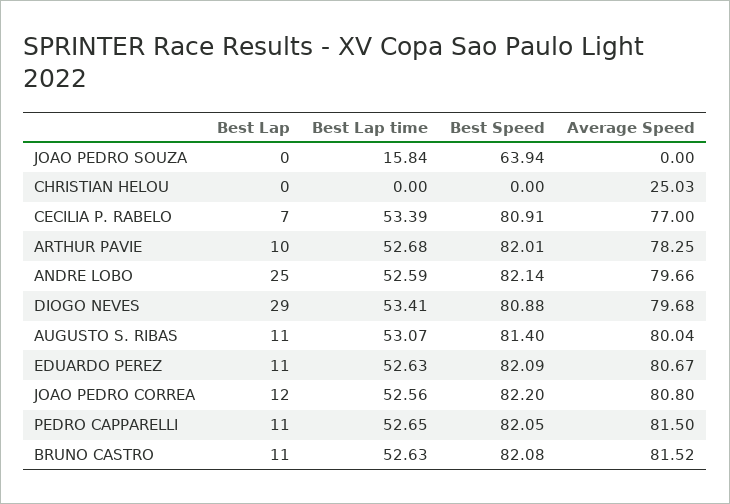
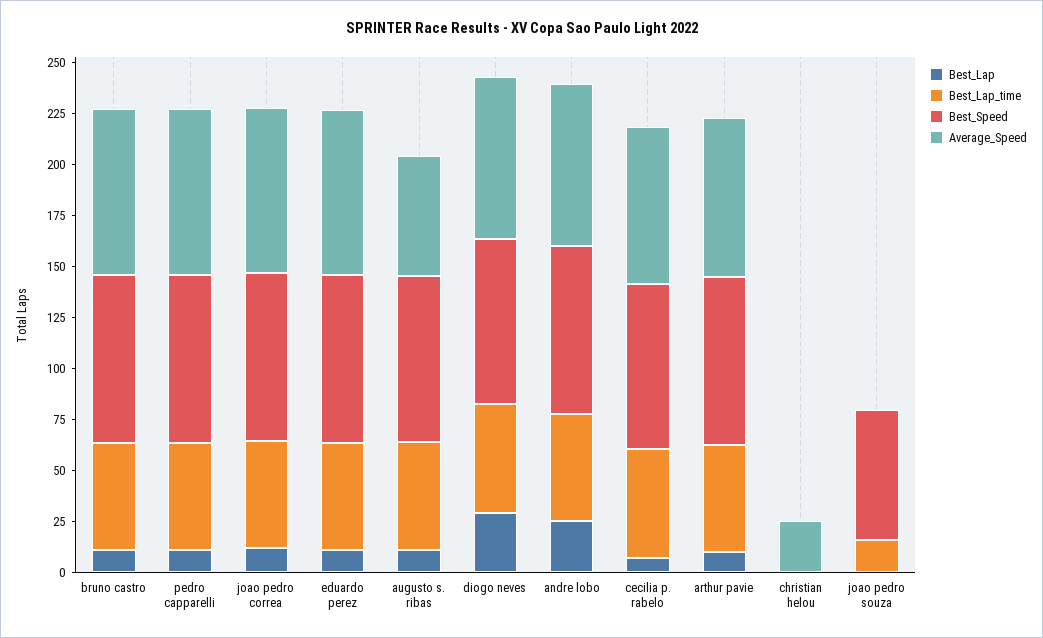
  {
    "Best Lap": {
      "JOAO PEDRO SOUZA": 0,
      "CHRISTIAN HELOU": 0,
      "CECILIA P. RABELO": 7,
      "ARTHUR PAVIE": 10,
      "ANDRE LOBO": 25,
      "DIOGO NEVES": 29,
      "AUGUSTO S. RIBAS": 11,
      "EDUARDO PEREZ": 11,
      "JOAO PEDRO CORREA": 12,
      "PEDRO CAPPARELLI": 11,
      "BRUNO CASTRO": 11
    },
    "Best Lap time": {
      "JOAO PEDRO SOUZA": 15.84,
      "CHRISTIAN HELOU": 0,
      "CECILIA P. RABELO": 53.39,
      "ARTHUR PAVIE": 52.68,
      "ANDRE LOBO": 52.59,
      "DIOGO NEVES": 53.41,
      "AUGUSTO S. RIBAS": 53.07,
      "EDUARDO PEREZ": 52.63,
      "JOAO PEDRO CORREA": 52.56,
      "PEDRO CAPPARELLI": 52.65,
      "BRUNO CASTRO": 52.63
    },
    "Best Speed": {
      "JOAO PEDRO SOUZA": 63.94,
      "CHRISTIAN HELOU": 0,
      "CECILIA P. RABELO": 80.91,
      "ARTHUR PAVIE": 82.01,
      "ANDRE LOBO": 82.14,
      "DIOGO NEVES": 80.88,
      "AUGUSTO S. RIBAS": 81.4,
      "EDUARDO PEREZ": 82.09,
      "JOAO PEDRO CORREA": 82.2,
      "PEDRO CAPPARELLI": 82.05,
      "BRUNO CASTRO": 82.08
    },
    "Average Speed": {
      "JOAO PEDRO SOUZA": 0,
      "CHRISTIAN HELOU": 25.03,
      "CECILIA P. RABELO": 77,
      "ARTHUR PAVIE": 78.25,
      "ANDRE LOBO": 79.66,
      "DIOGO NEVES": 79.68,
-     "AUGUSTO S. RIBAS": 80.04,
+     "AUGUSTO S. RIBAS": 60,
      "EDUARDO PEREZ": 80.67,
      "JOAO PEDRO CORREA": 80.8,
      "PEDRO CAPPARELLI": 81.5,
      "BRUNO CASTRO": 81.52
    }
  }

